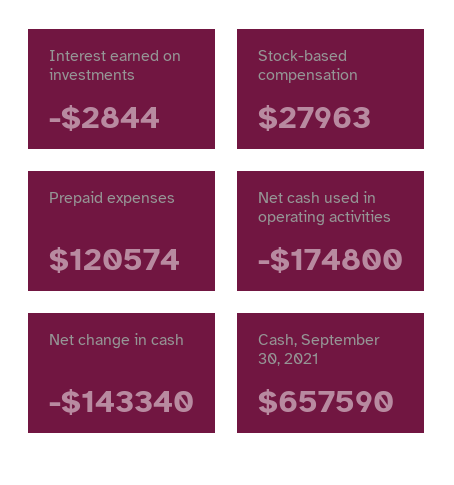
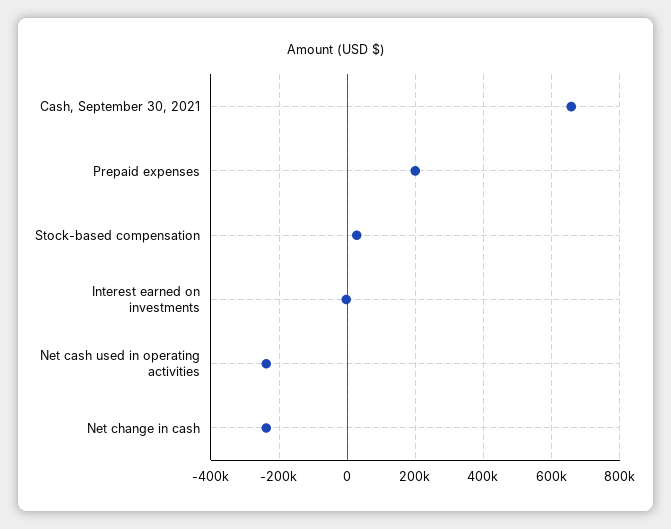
  {
    "Interest earned on investments": -2844,
    "Stock-based compensation": 27963,
-   "Prepaid expenses": 120574,
+   "Prepaid expenses": 200000,
-   "Net cash used in operating activities": -174800,
+   "Net cash used in operating activities": -240000,
-   "Net change in cash": -143340,
+   "Net change in cash": -240000,
    "Cash, September 30, 2021": 657590
  }

